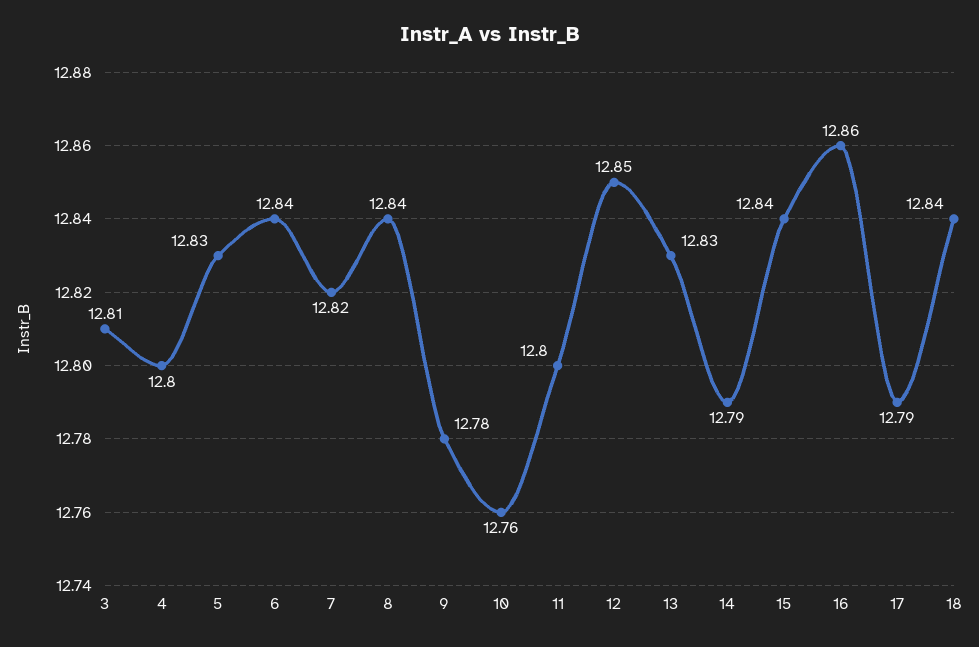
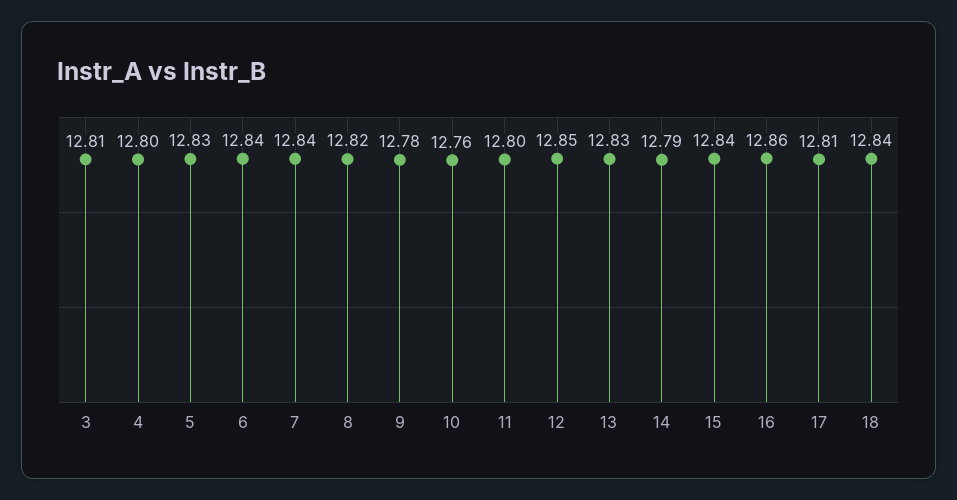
  {
    "3": 12.81,
    "4": 12.8,
    "5": 12.83,
    "6": 12.84,
-   "7": 12.82,
+   "7": 12.84,
-   "8": 12.84,
+   "8": 12.82,
    "9": 12.78,
    "10": 12.76,
    "11": 12.8,
    "12": 12.85,
    "13": 12.83,
    "14": 12.79,
    "15": 12.84,
    "16": 12.86,
-   "17": 12.79,
+   "17": 12.81,
    "18": 12.84
  }

